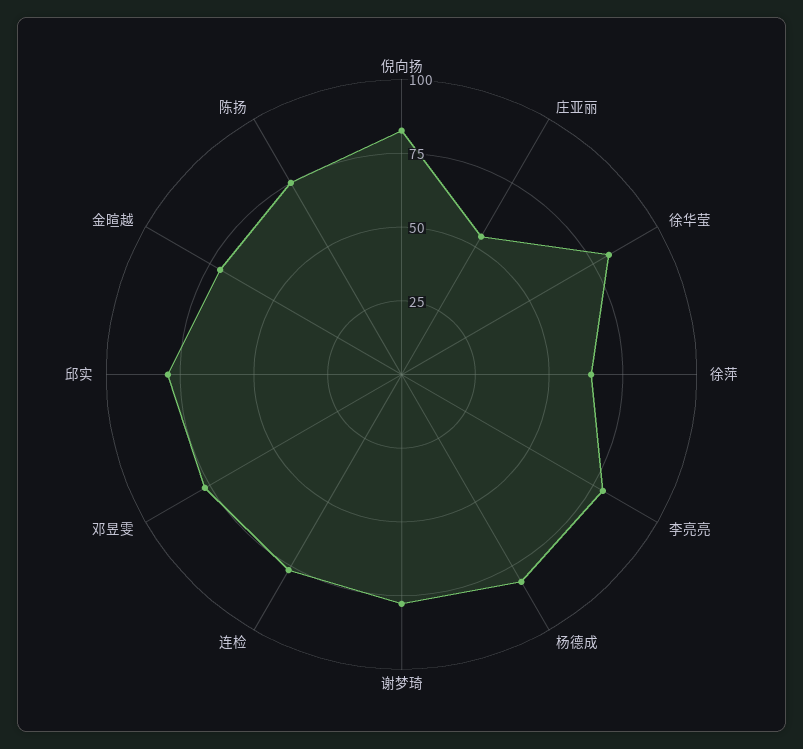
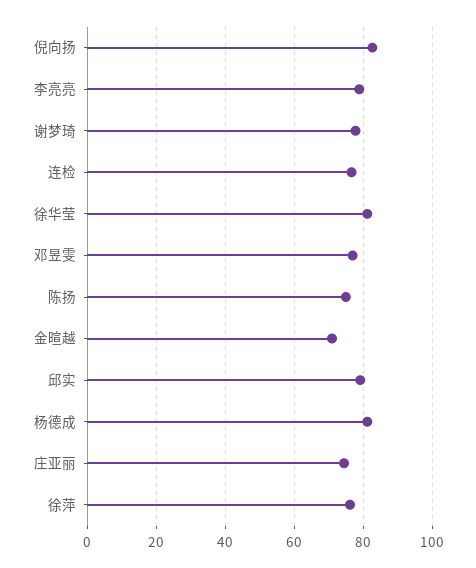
  {
    "倪向扬": 82,
-   "庄亚丽": 55,
+   "庄亚丽": 74,
    "徐华莹": 82,
-   "徐萍": 65,
+   "徐萍": 76,
    "李亮亮": 78,
    "杨德成": 82,
    "谢梦琦": 78,
    "连检": 76,
    "邓昱雯": 76,
    "邱实": 80,
    "金暄越": 70,
    "陈扬": 74
  }

